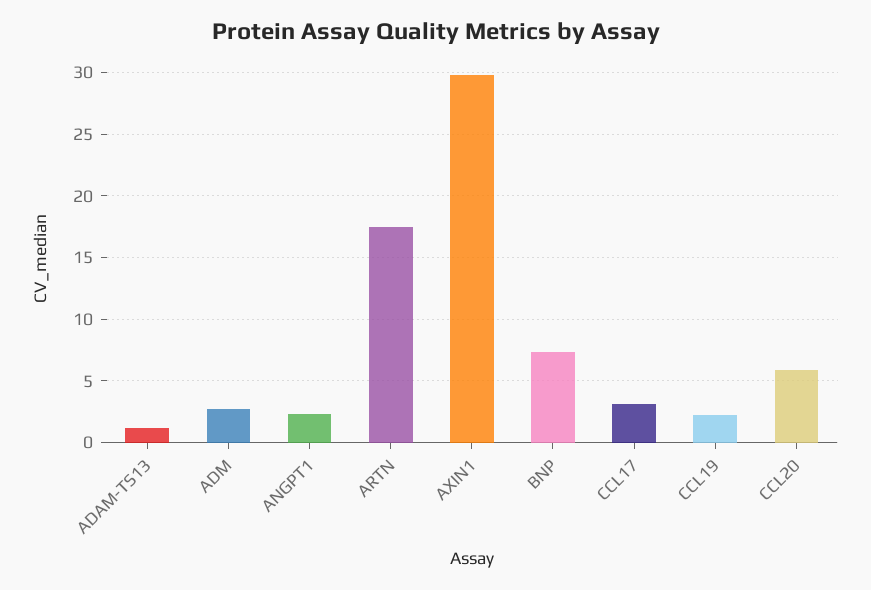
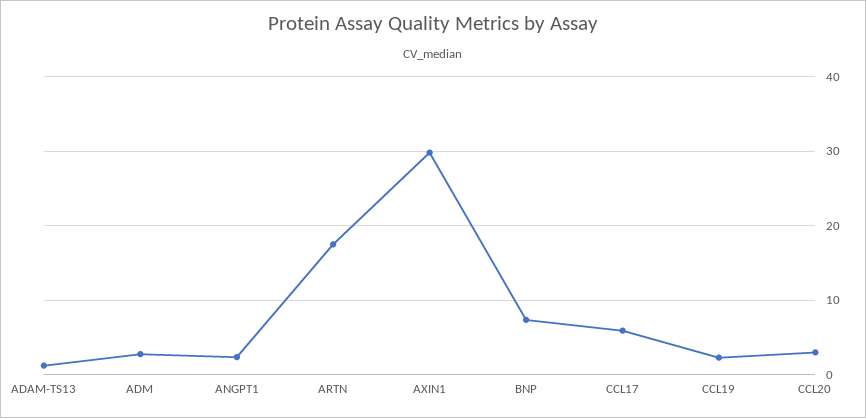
  {
    "ADAM-TS13": 1,
    "ADM": 3,
    "ANGPT1": 2.5,
    "ARTN": 17.5,
    "AXIN1": 30,
    "BNP": 7.5,
-   "CCL17": 3,
+   "CCL17": 6,
    "CCL19": 2.5,
-   "CCL20": 6
+   "CCL20": 3
  }

